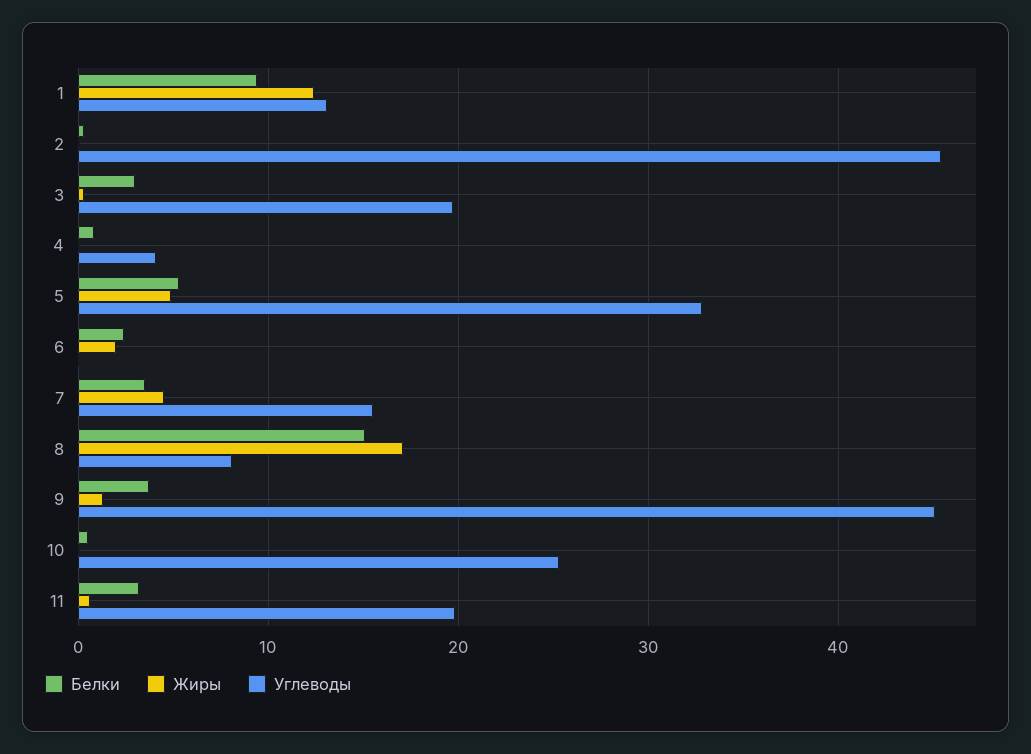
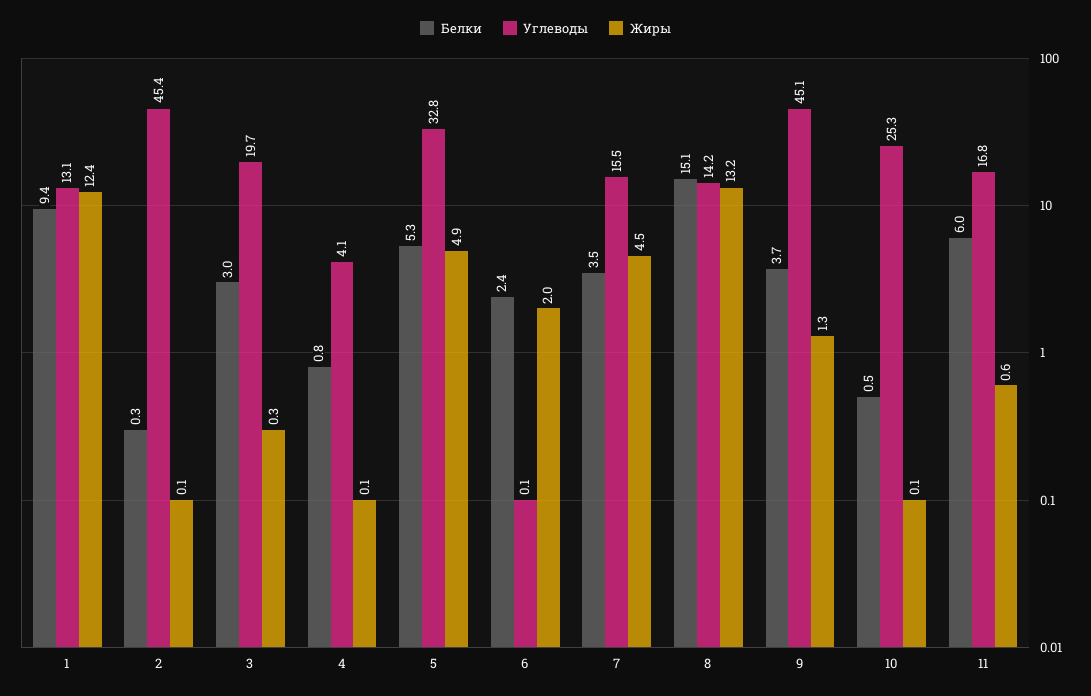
  {
    "Белки": {
      "1": 9.4,
      "2": 0.3,
      "3": 3,
      "4": 0.8,
      "5": 5.3,
      "6": 2.4,
      "7": 3.5,
      "8": 15.1,
      "9": 3.7,
      "10": 0.5,
-     "11": 3
+     "11": 6
    },
    "Жиры": {
      "1": 12.4,
      "2": 0.1,
      "3": 0.3,
      "4": 0.1,
      "5": 4.9,
      "6": 2,
      "7": 4.5,
-     "8": 17,
+     "8": 13.2,
      "9": 1.3,
      "10": 0.1,
      "11": 0.6
    },
    "Углеводы": {
      "1": 13.1,
      "2": 45.4,
      "3": 19.7,
      "4": 4.1,
      "5": 32.8,
      "6": 0.1,
      "7": 15.5,
-     "8": 8,
+     "8": 14.2,
      "9": 45.1,
      "10": 25.3,
-     "11": 20
+     "11": 16.8
    }
  }

